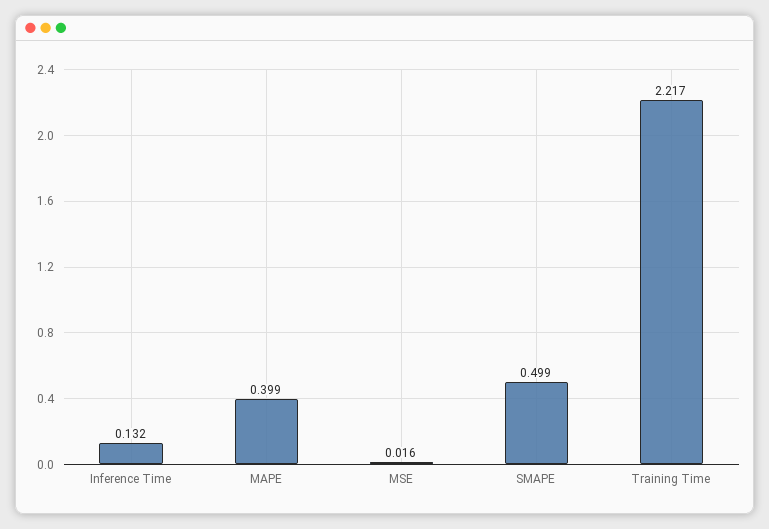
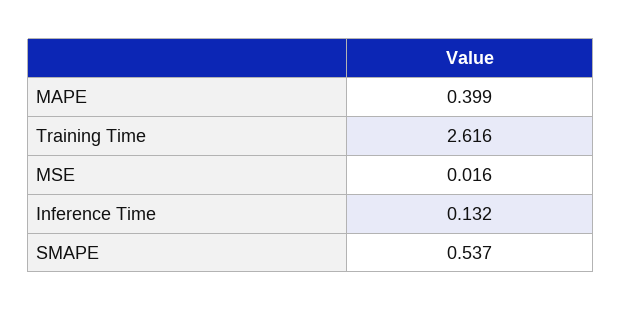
  {
    "Inference Time": 0.132,
    "MAPE": 0.399,
    "MSE": 0.016,
-   "SMAPE": 0.499,
+   "SMAPE": 0.537,
-   "Training Time": 2.217
+   "Training Time": 2.616
  }

